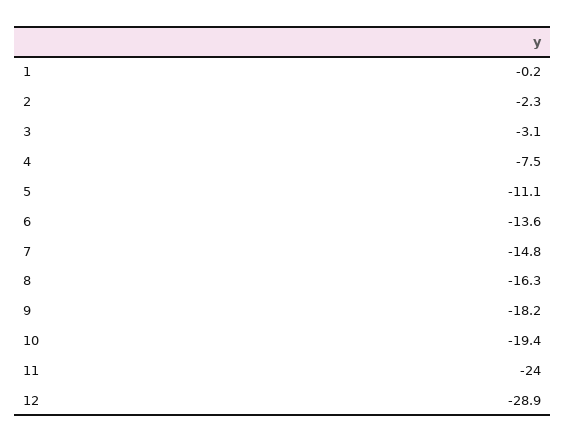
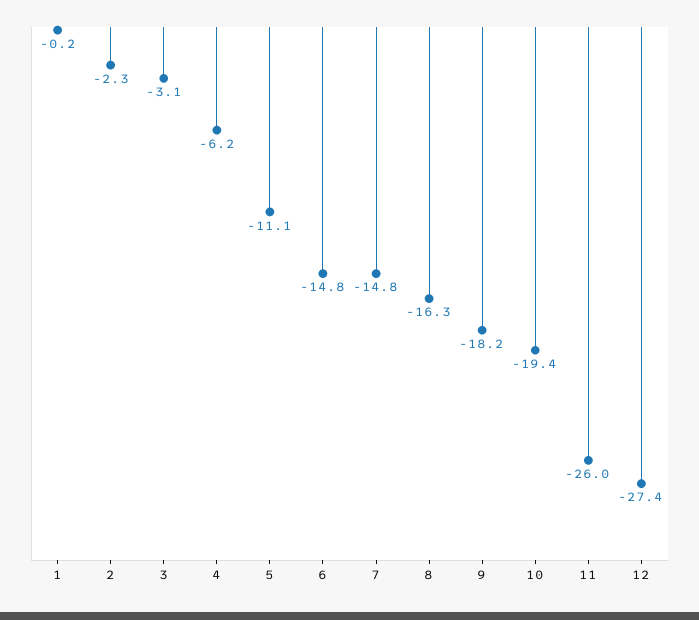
  {
    "1": -0.2,
    "2": -2.3,
    "3": -3.1,
-   "4": -7.5,
+   "4": -6.2,
    "5": -11.1,
-   "6": -13.6,
+   "6": -14.8,
    "7": -14.8,
    "8": -16.3,
    "9": -18.2,
    "10": -19.4,
-   "11": -24,
+   "11": -26,
-   "12": -28.9
+   "12": -27.4
  }

